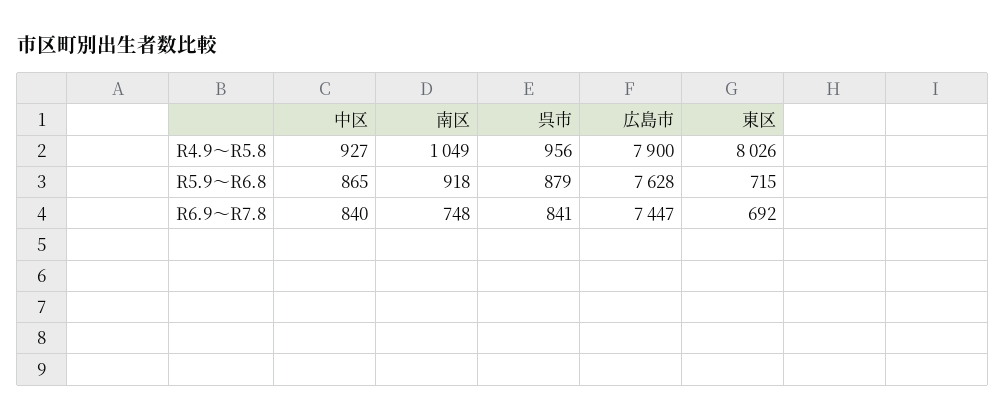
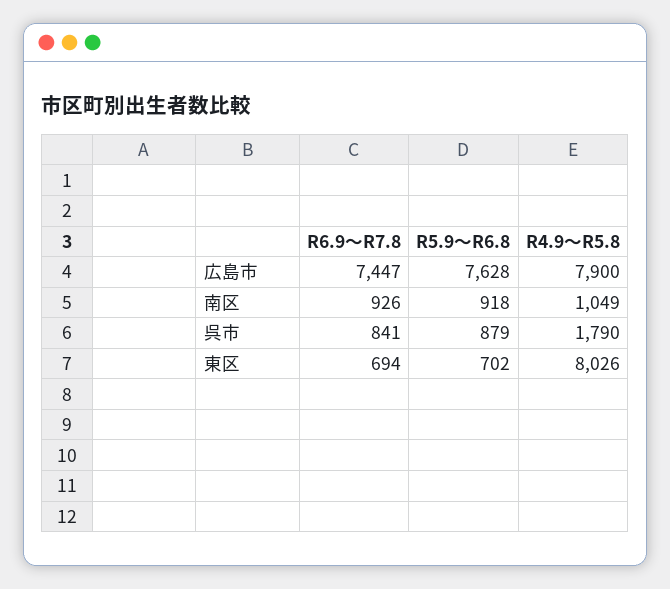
  {
-   "中区": {
-     "R4.9～R5.8": 927,
-     "R5.9～R6.8": 865,
-     "R6.9～R7.8": 840
-   },
    "南区": {
      "R4.9～R5.8": 1049,
      "R5.9～R6.8": 918,
-     "R6.9～R7.8": 748
+     "R6.9～R7.8": 926
    },
    "呉市": {
-     "R4.9～R5.8": 956,
+     "R4.9～R5.8": 1790,
      "R5.9～R6.8": 879,
      "R6.9～R7.8": 841
    },
    "広島市": {
      "R4.9～R5.8": 7900,
      "R5.9～R6.8": 7628,
      "R6.9～R7.8": 7447
    },
    "東区": {
      "R4.9～R5.8": 8026,
-     "R5.9～R6.8": 715,
+     "R5.9～R6.8": 702,
-     "R6.9～R7.8": 692
+     "R6.9～R7.8": 694
    }
  }

